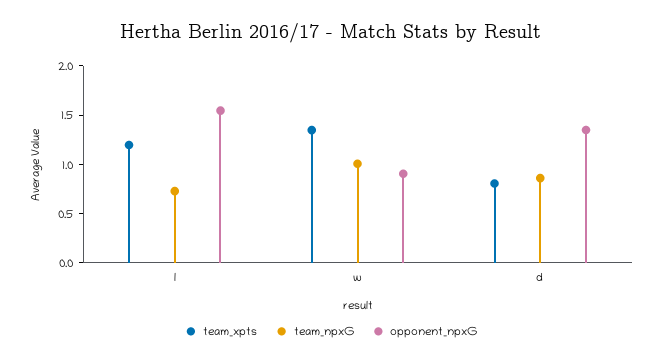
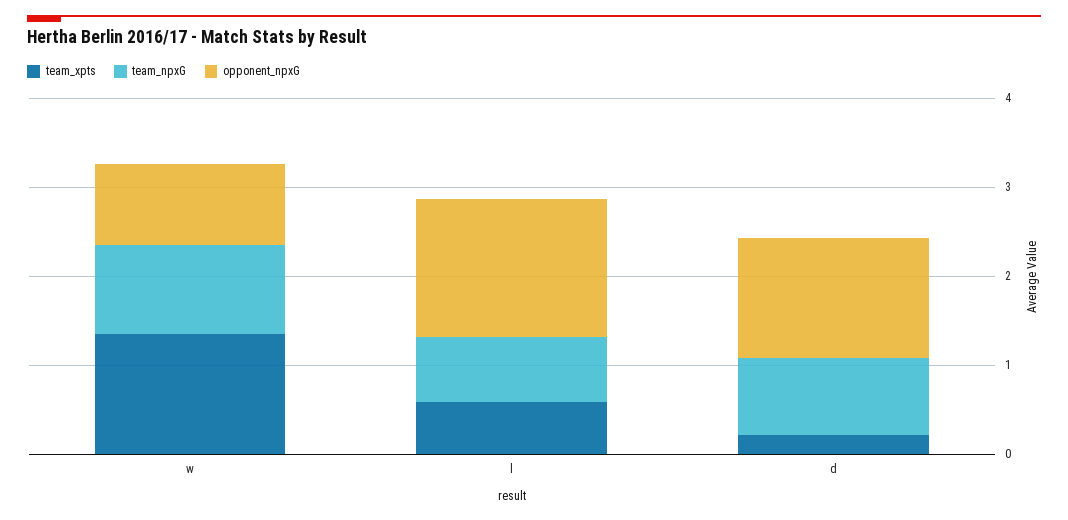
  {
    "team_xpts": {
-     "l": 1.2,
+     "l": 0.6,
      "w": 1.3,
-     "d": 0.8
+     "d": 0.2
    },
    "team_npxG": {
      "l": 0.7,
      "w": 1,
      "d": 0.9
    },
    "opponent_npxG": {
      "l": 1.5,
      "w": 0.9,
      "d": 1.3
    }
  }

